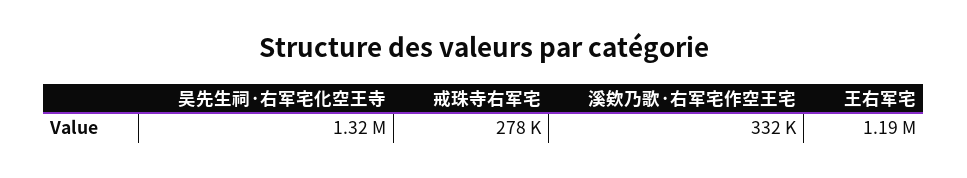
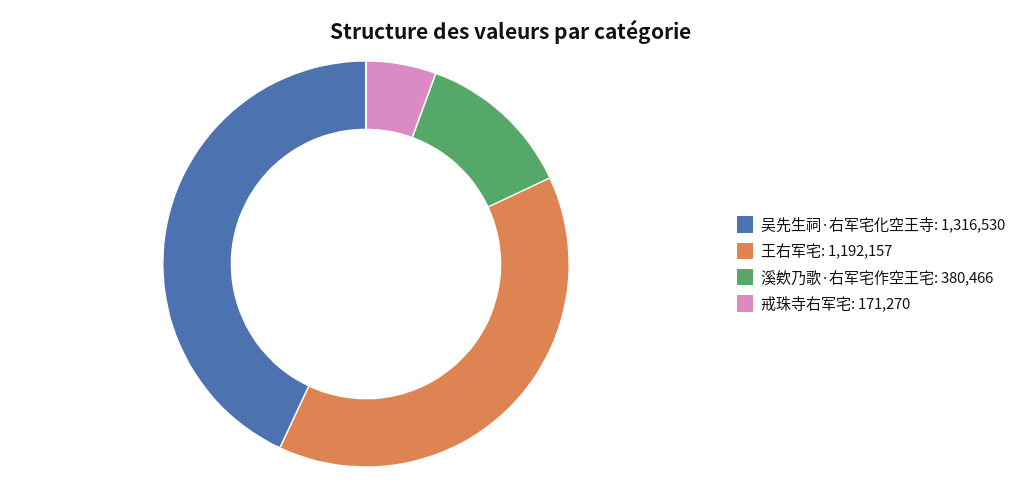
  {
    "吴先生祠·右军宅化空王寺": 1316530,
-   "戒珠寺右军宅": 278000,
+   "戒珠寺右军宅": 171270,
-   "溪欸乃歌·右军宅作空王宅": 332000,
+   "溪欸乃歌·右军宅作空王宅": 380466,
    "王右军宅": 1192157
  }

